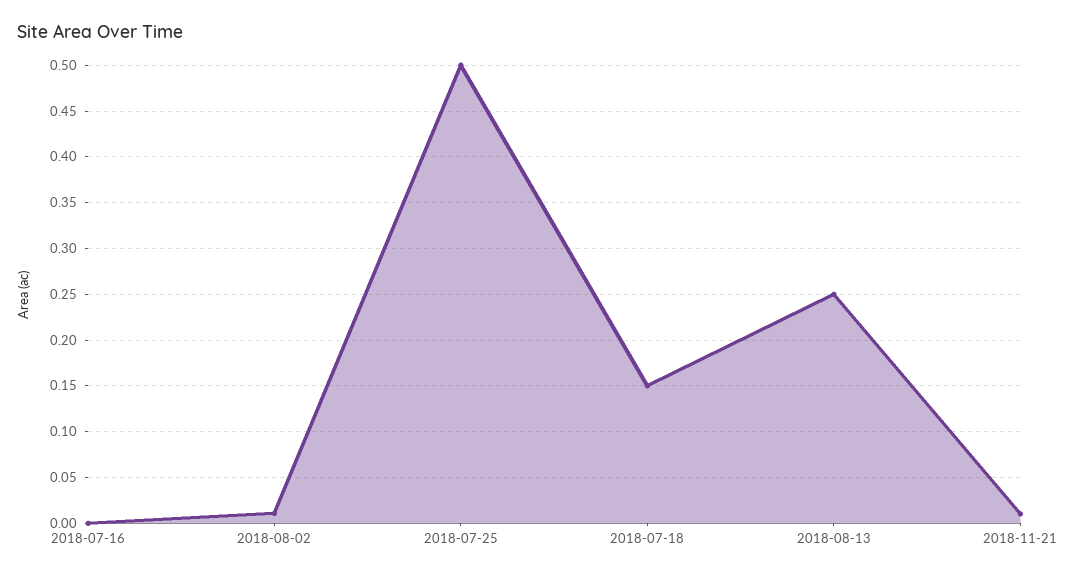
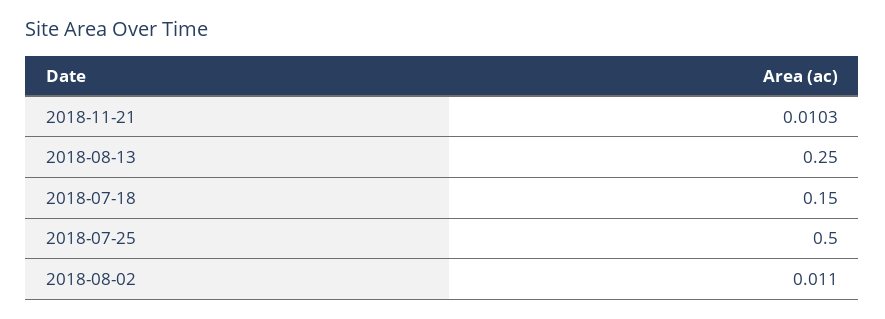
  {
-   "2018-07-16": 0,
    "2018-08-02": 0.011,
    "2018-07-25": 0.5,
    "2018-07-18": 0.15,
    "2018-08-13": 0.25,
    "2018-11-21": 0.0103
  }

